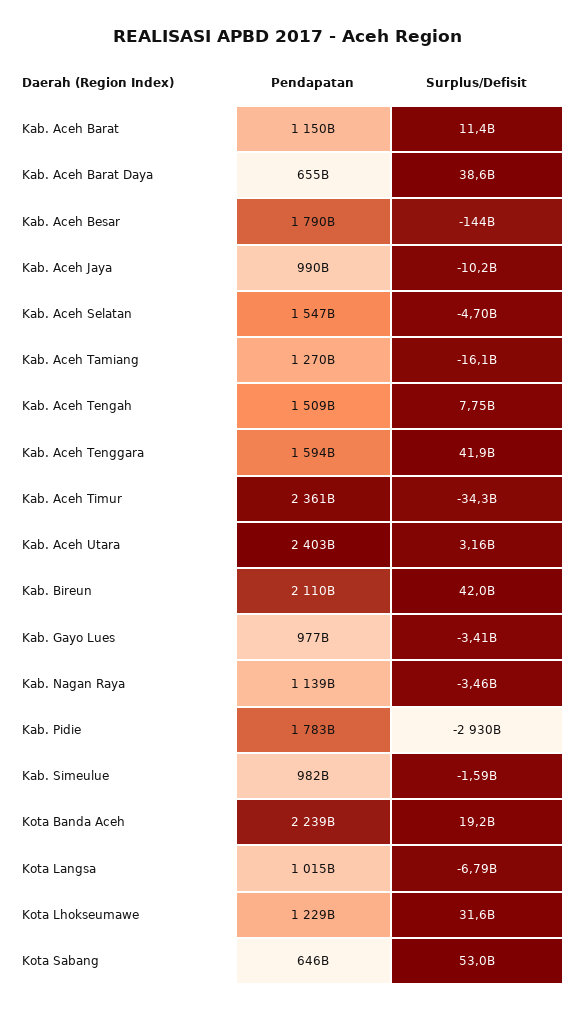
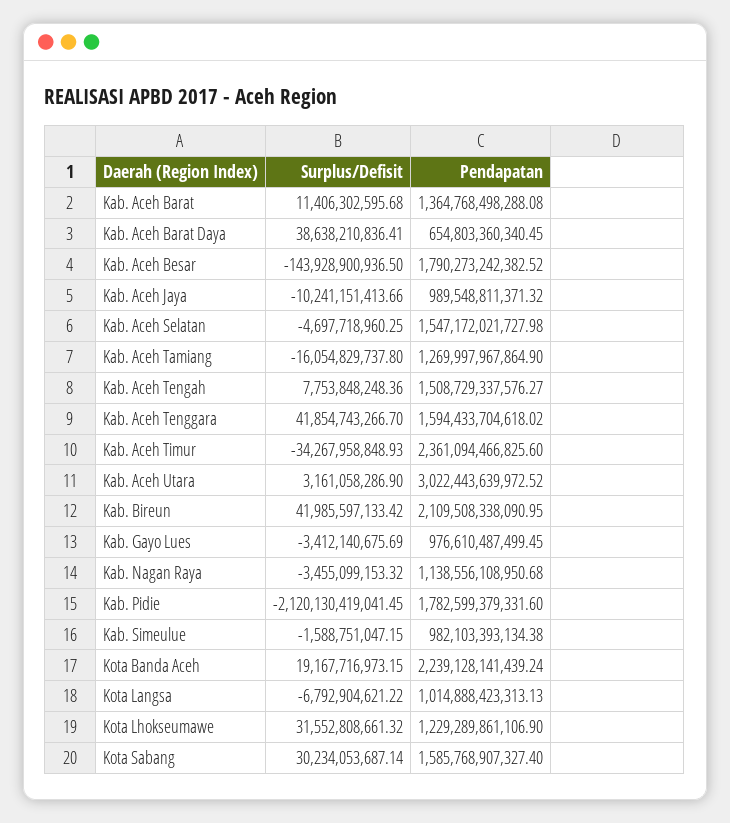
  {
    "Pendapatan": {
-     "Kab. Aceh Barat": 1150000000000,
+     "Kab. Aceh Barat": 1364768498288.08,
      "Kab. Aceh Barat Daya": 654803360340.45,
      "Kab. Aceh Besar": 1790273242382.52,
      "Kab. Aceh Jaya": 989548811371.32,
      "Kab. Aceh Selatan": 1547172021727.98,
      "Kab. Aceh Tamiang": 1269997967864.9,
      "Kab. Aceh Tengah": 1508729337576.27,
      "Kab. Aceh Tenggara": 1594433704618.02,
      "Kab. Aceh Timur": 2361094466825.6,
-     "Kab. Aceh Utara": 2403000000000,
+     "Kab. Aceh Utara": 3022443639972.52,
      "Kab. Bireun": 2109508338090.95,
      "Kab. Gayo Lues": 976610487499.45,
      "Kab. Nagan Raya": 1138556108950.68,
      "Kab. Pidie": 1782599379331.6,
      "Kab. Simeulue": 982103393134.38,
      "Kota Banda Aceh": 2239128141439.24,
      "Kota Langsa": 1014888423313.13,
      "Kota Lhokseumawe": 1229289861106.9,
-     "Kota Sabang": 646000000000
+     "Kota Sabang": 1585768907327.4
    },
    "Surplus/Defisit": {
      "Kab. Aceh Barat": 11406302595.68,
      "Kab. Aceh Barat Daya": 38638210836.41,
      "Kab. Aceh Besar": -143928900936.5,
      "Kab. Aceh Jaya": -10241151413.66,
      "Kab. Aceh Selatan": -4697718960.25,
      "Kab. Aceh Tamiang": -16054829737.8,
      "Kab. Aceh Tengah": 7753848248.36,
      "Kab. Aceh Tenggara": 41854743266.7,
      "Kab. Aceh Timur": -34267958848.93,
      "Kab. Aceh Utara": 3161058286.9,
      "Kab. Bireun": 41985597133.42,
      "Kab. Gayo Lues": -3412140675.69,
      "Kab. Nagan Raya": -3455099153.32,
-     "Kab. Pidie": -2930000000000,
+     "Kab. Pidie": -2120130419041.45,
      "Kab. Simeulue": -1588751047.15,
      "Kota Banda Aceh": 19167716973.15,
      "Kota Langsa": -6792904621.22,
      "Kota Lhokseumawe": 31552808661.32,
-     "Kota Sabang": 53000000000
+     "Kota Sabang": 30234053687.14
    }
  }

